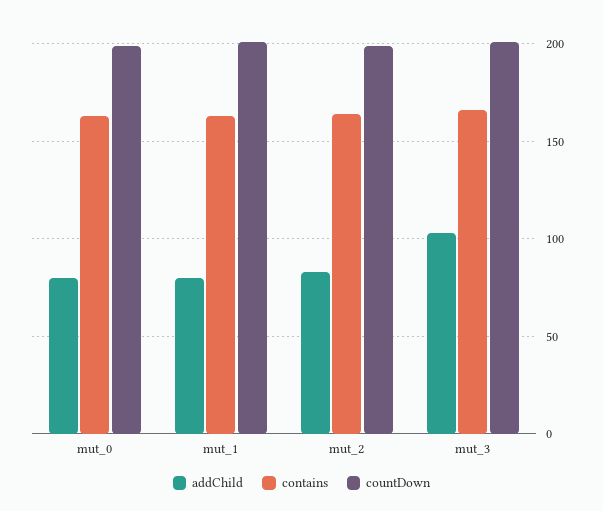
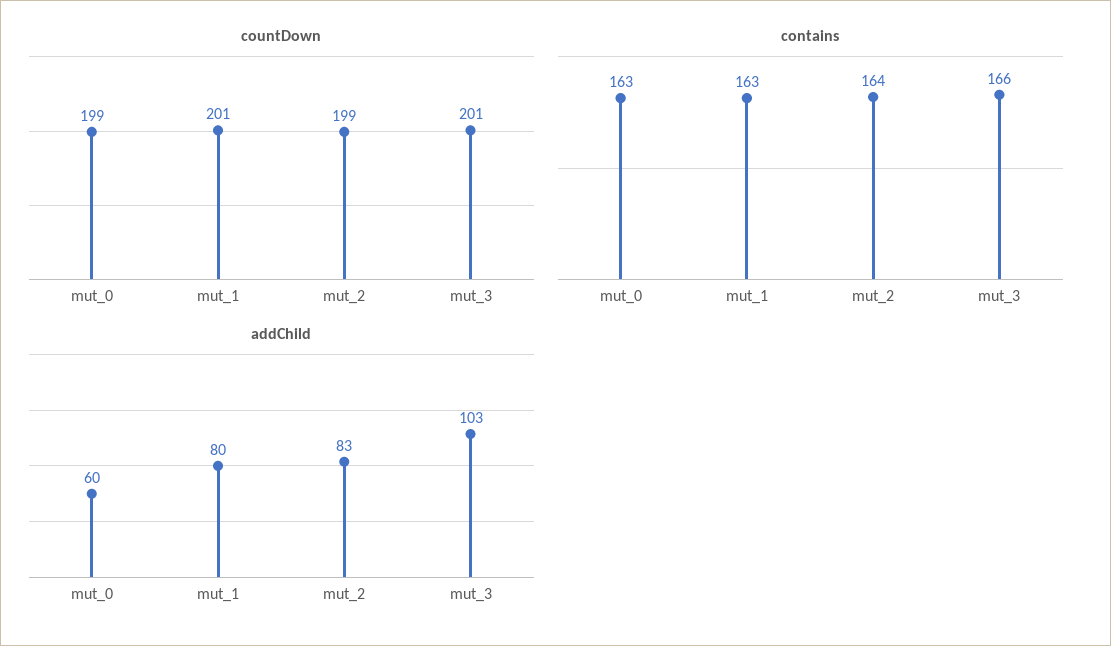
  {
    "addChild": {
-     "mut_0": 80,
+     "mut_0": 60,
      "mut_1": 80,
      "mut_2": 83,
      "mut_3": 103
    },
    "contains": {
      "mut_0": 163,
      "mut_1": 163,
      "mut_2": 164,
      "mut_3": 166
    },
    "countDown": {
      "mut_0": 199,
      "mut_1": 201,
      "mut_2": 199,
      "mut_3": 201
    }
  }

